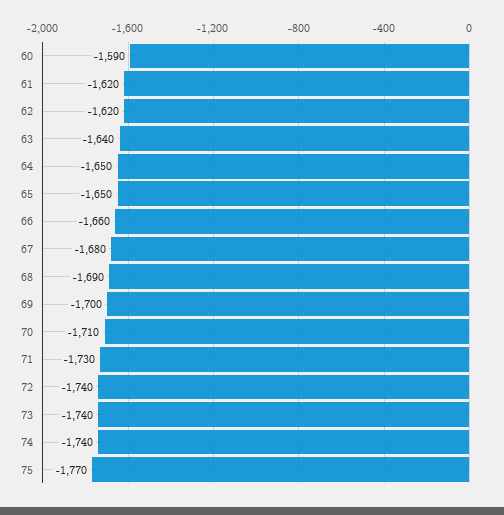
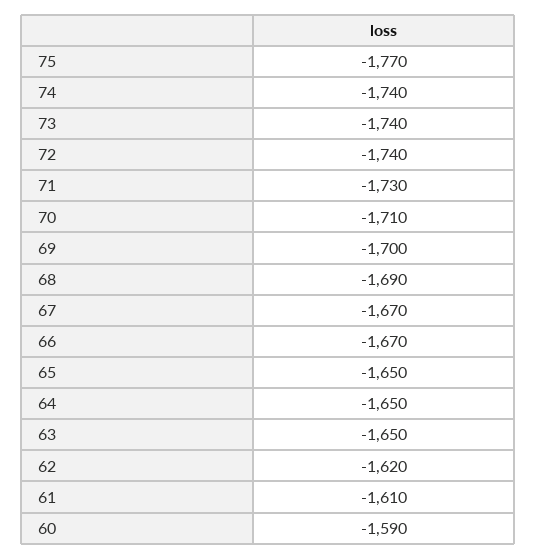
  {
    "60": -1590,
-   "61": -1620,
+   "61": -1610,
    "62": -1620,
-   "63": -1640,
+   "63": -1650,
    "64": -1650,
    "65": -1650,
-   "66": -1660,
+   "66": -1670,
-   "67": -1680,
+   "67": -1670,
    "68": -1690,
    "69": -1700,
    "70": -1710,
    "71": -1730,
    "72": -1740,
    "73": -1740,
    "74": -1740,
    "75": -1770
  }

